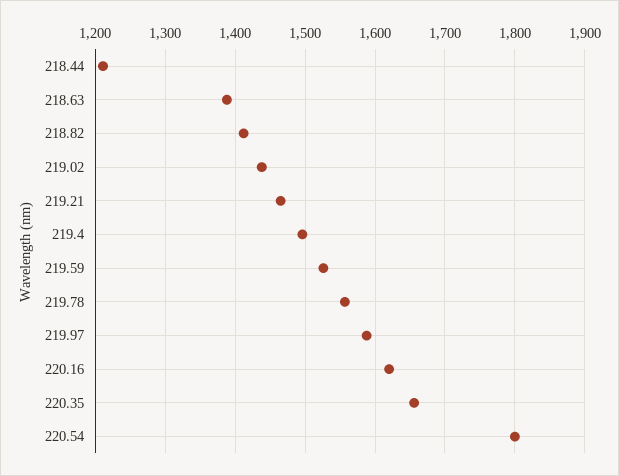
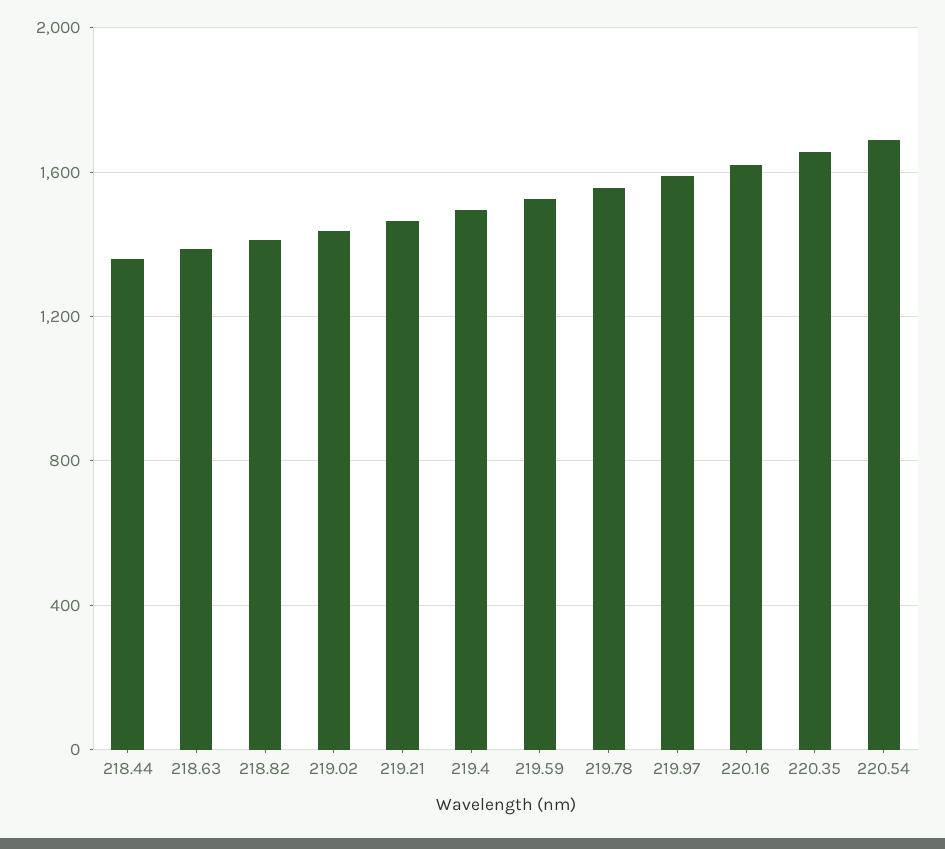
  {
-   "218.44": 1210,
+   "218.44": 1350,
    "218.63": 1390,
    "218.82": 1410,
    "219.02": 1440,
    "219.21": 1470,
    "219.4": 1500,
    "219.59": 1530,
    "219.78": 1560,
    "219.97": 1590,
    "220.16": 1620,
    "220.35": 1660,
-   "220.54": 1800
+   "220.54": 1700
  }

